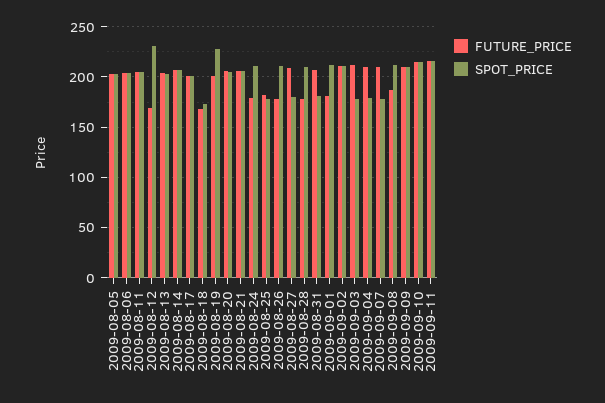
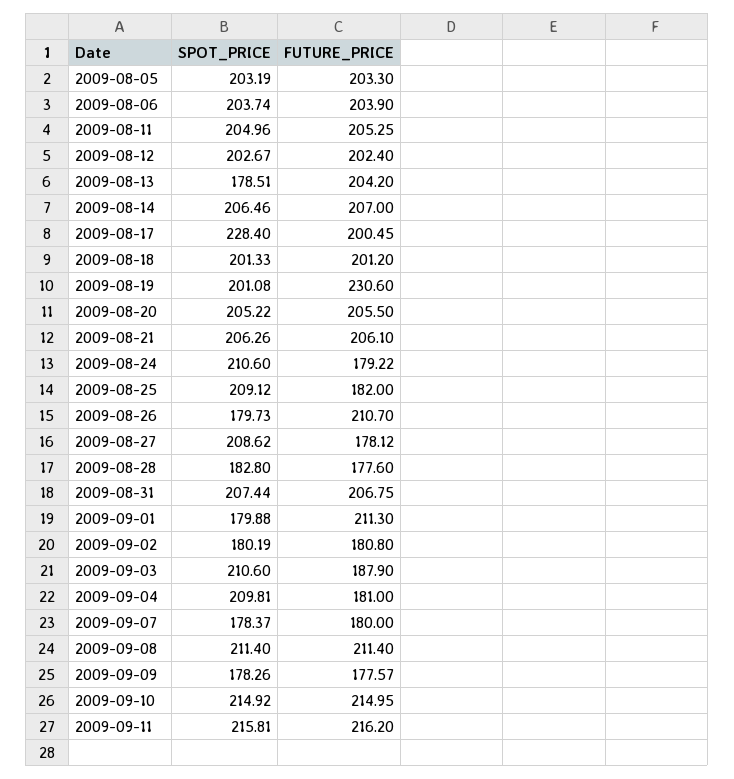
  {
    "FUTURE_PRICE": {
      "2009-08-05": 203.3,
      "2009-08-06": 203.9,
      "2009-08-11": 205.25,
-     "2009-08-12": 170,
+     "2009-08-12": 202.4,
      "2009-08-13": 204.2,
      "2009-08-14": 207,
      "2009-08-17": 200.45,
-     "2009-08-18": 170,
+     "2009-08-18": 201.2,
-     "2009-08-19": 200,
+     "2009-08-19": 230.6,
      "2009-08-20": 205.5,
      "2009-08-21": 206.1,
      "2009-08-24": 179.22,
      "2009-08-25": 182,
-     "2009-08-26": 180,
+     "2009-08-26": 210.7,
-     "2009-08-27": 210,
+     "2009-08-27": 178.12,
      "2009-08-28": 177.6,
      "2009-08-31": 206.75,
-     "2009-09-01": 180,
+     "2009-09-01": 211.3,
-     "2009-09-02": 210,
+     "2009-09-02": 180.8,
-     "2009-09-03": 210,
+     "2009-09-03": 187.9,
-     "2009-09-04": 210,
+     "2009-09-04": 181,
-     "2009-09-07": 210,
+     "2009-09-07": 180,
-     "2009-09-08": 190,
+     "2009-09-08": 211.4,
-     "2009-09-09": 210,
+     "2009-09-09": 177.57,
      "2009-09-10": 214.95,
      "2009-09-11": 216.2
    },
    "SPOT_PRICE": {
      "2009-08-05": 203.19,
      "2009-08-06": 203.74,
      "2009-08-11": 204.96,
-     "2009-08-12": 230,
+     "2009-08-12": 202.67,
-     "2009-08-13": 200,
+     "2009-08-13": 178.51,
      "2009-08-14": 206.46,
-     "2009-08-17": 200,
+     "2009-08-17": 228.4,
-     "2009-08-18": 170,
+     "2009-08-18": 201.33,
-     "2009-08-19": 230,
+     "2009-08-19": 201.08,
      "2009-08-20": 205.22,
      "2009-08-21": 206.26,
      "2009-08-24": 210.6,
-     "2009-08-25": 180,
+     "2009-08-25": 209.12,
-     "2009-08-26": 210,
+     "2009-08-26": 179.73,
-     "2009-08-27": 180,
+     "2009-08-27": 208.62,
-     "2009-08-28": 210,
+     "2009-08-28": 182.8,
-     "2009-08-31": 180,
+     "2009-08-31": 207.44,
-     "2009-09-01": 210,
+     "2009-09-01": 179.88,
-     "2009-09-02": 210,
+     "2009-09-02": 180.19,
-     "2009-09-03": 180,
+     "2009-09-03": 210.6,
-     "2009-09-04": 180,
+     "2009-09-04": 209.81,
      "2009-09-07": 178.37,
      "2009-09-08": 211.4,
-     "2009-09-09": 210,
+     "2009-09-09": 178.26,
      "2009-09-10": 214.92,
      "2009-09-11": 215.81
    }
  }

